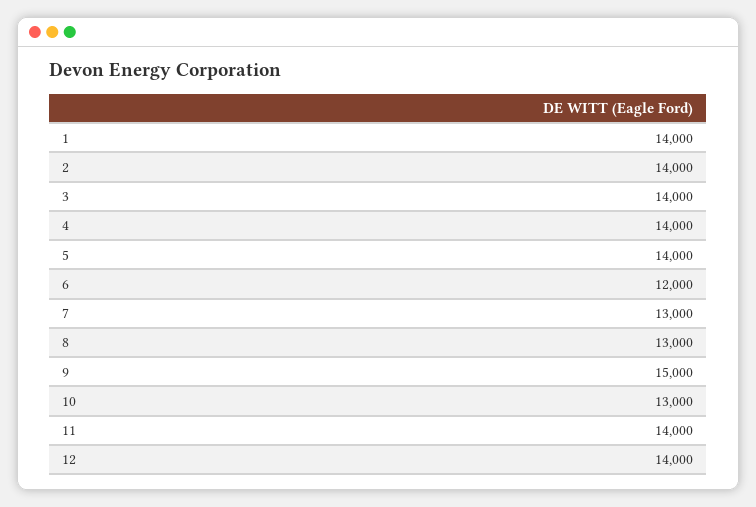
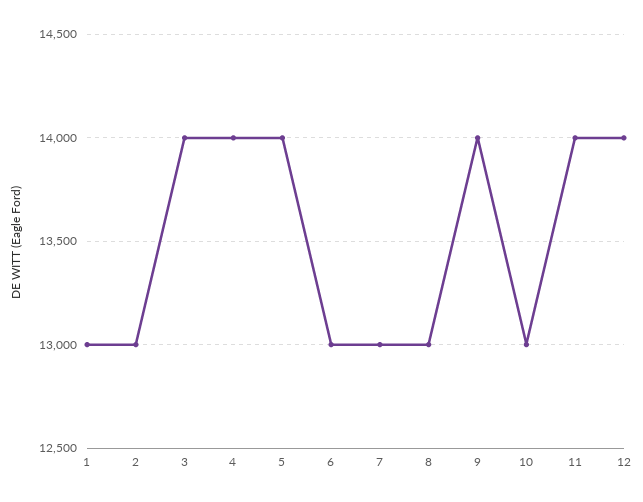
  {
-   "1": 14000,
+   "1": 13000,
-   "2": 14000,
+   "2": 13000,
    "3": 14000,
    "4": 14000,
    "5": 14000,
-   "6": 12000,
+   "6": 13000,
    "7": 13000,
    "8": 13000,
-   "9": 15000,
+   "9": 14000,
    "10": 13000,
    "11": 14000,
    "12": 14000
  }

